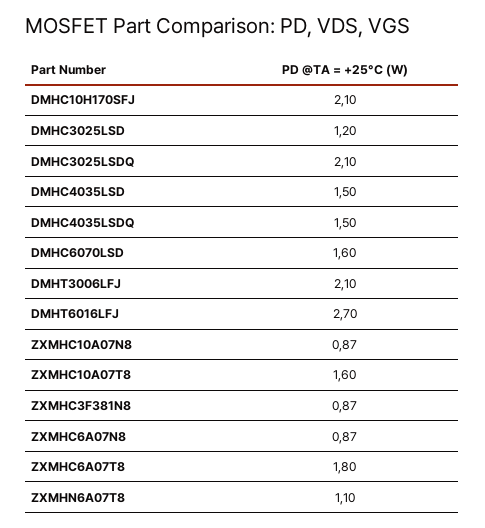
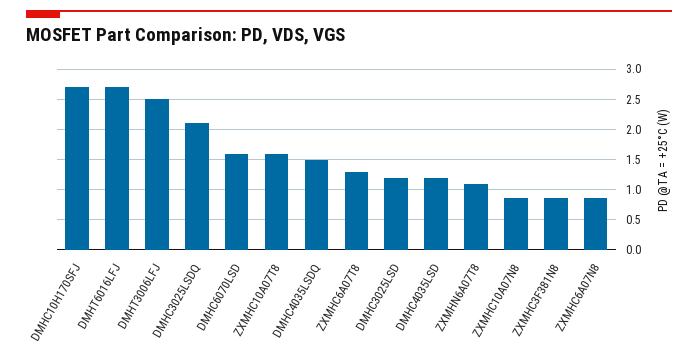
  {
-   "DMHC10H170SFJ": 2.1,
+   "DMHC10H170SFJ": 2.7,
    "DMHC3025LSD": 1.2,
    "DMHC3025LSDQ": 2.1,
-   "DMHC4035LSD": 1.5,
+   "DMHC4035LSD": 1.2,
    "DMHC4035LSDQ": 1.5,
    "DMHC6070LSD": 1.6,
-   "DMHT3006LFJ": 2.1,
+   "DMHT3006LFJ": 2.5,
    "DMHT6016LFJ": 2.7,
    "ZXMHC10A07N8": 0.87,
    "ZXMHC10A07T8": 1.6,
    "ZXMHC3F381N8": 0.87,
    "ZXMHC6A07N8": 0.87,
-   "ZXMHC6A07T8": 1.8,
+   "ZXMHC6A07T8": 1.3,
    "ZXMHN6A07T8": 1.1
  }

